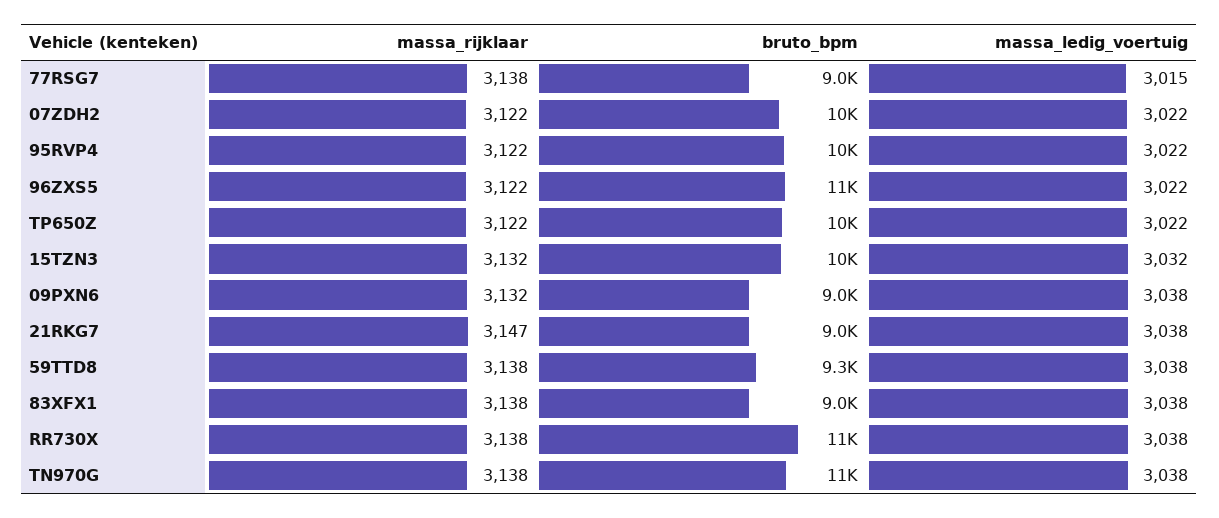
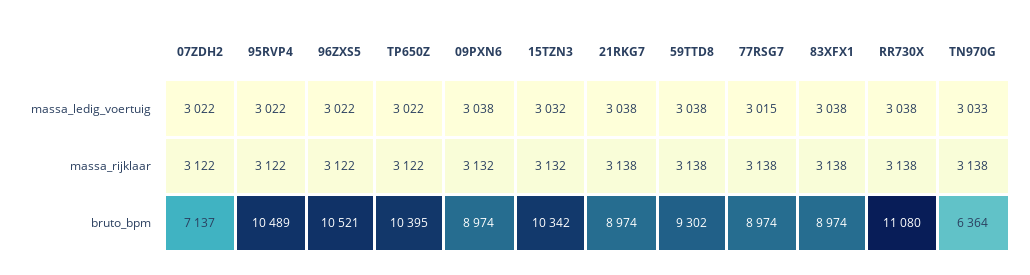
  {
    "massa_rijklaar": {
      "77RSG7": 3138,
      "07ZDH2": 3122,
      "95RVP4": 3122,
      "96ZXS5": 3122,
      "TP650Z": 3122,
      "15TZN3": 3132,
      "09PXN6": 3132,
-     "21RKG7": 3147,
+     "21RKG7": 3138,
      "59TTD8": 3138,
      "83XFX1": 3138,
      "RR730X": 3138,
      "TN970G": 3138
    },
    "bruto_bpm": {
      "77RSG7": 8974,
-     "07ZDH2": 10000,
+     "07ZDH2": 7137,
      "95RVP4": 10489,
      "96ZXS5": 10521,
      "TP650Z": 10395,
      "15TZN3": 10342,
      "09PXN6": 8974,
      "21RKG7": 8974,
      "59TTD8": 9302,
      "83XFX1": 8974,
      "RR730X": 11080,
-     "TN970G": 11000
+     "TN970G": 6364
    },
    "massa_ledig_voertuig": {
      "77RSG7": 3015,
      "07ZDH2": 3022,
      "95RVP4": 3022,
      "96ZXS5": 3022,
      "TP650Z": 3022,
      "15TZN3": 3032,
      "09PXN6": 3038,
      "21RKG7": 3038,
      "59TTD8": 3038,
      "83XFX1": 3038,
      "RR730X": 3038,
-     "TN970G": 3038
+     "TN970G": 3033
    }
  }

